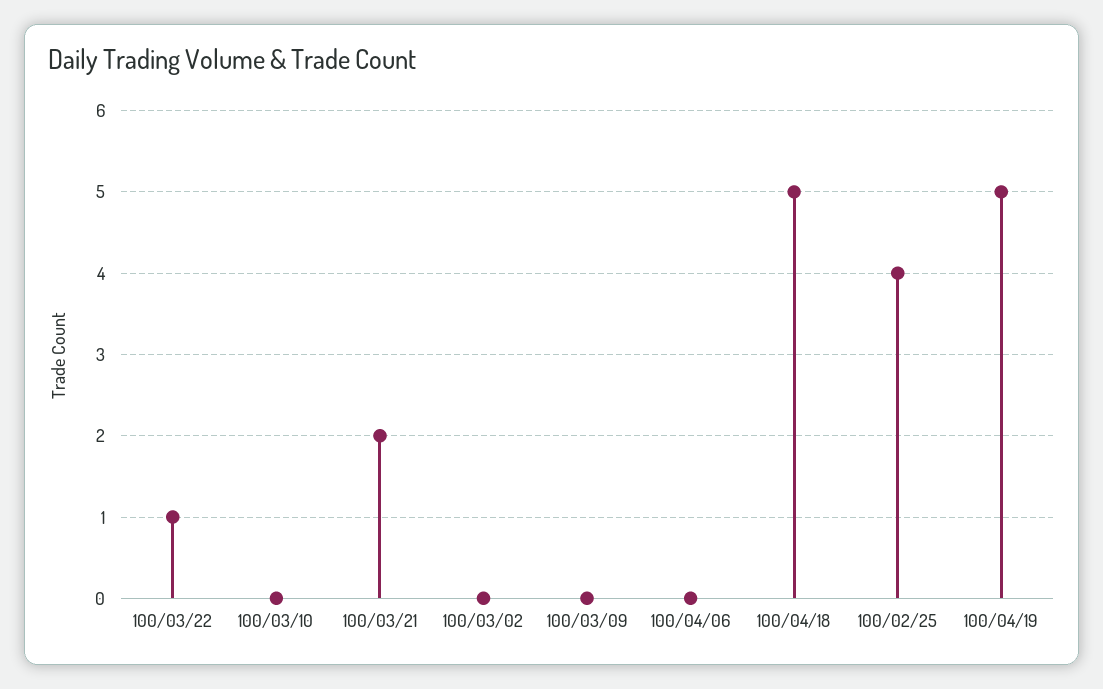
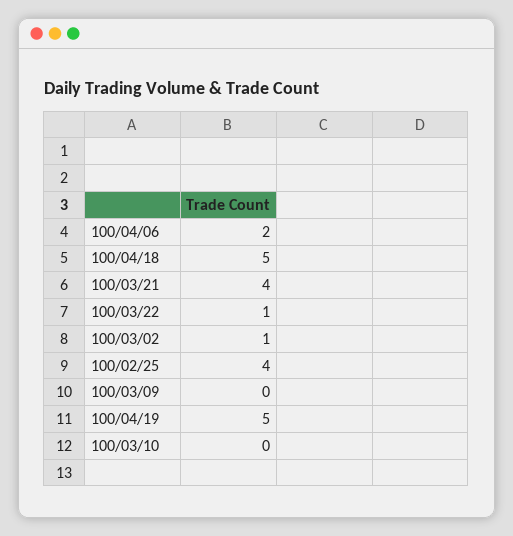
  {
    "100/03/22": 1,
    "100/03/10": 0,
-   "100/03/21": 2,
+   "100/03/21": 4,
-   "100/03/02": 0,
+   "100/03/02": 1,
    "100/03/09": 0,
-   "100/04/06": 0,
+   "100/04/06": 2,
    "100/04/18": 5,
    "100/02/25": 4,
    "100/04/19": 5
  }

